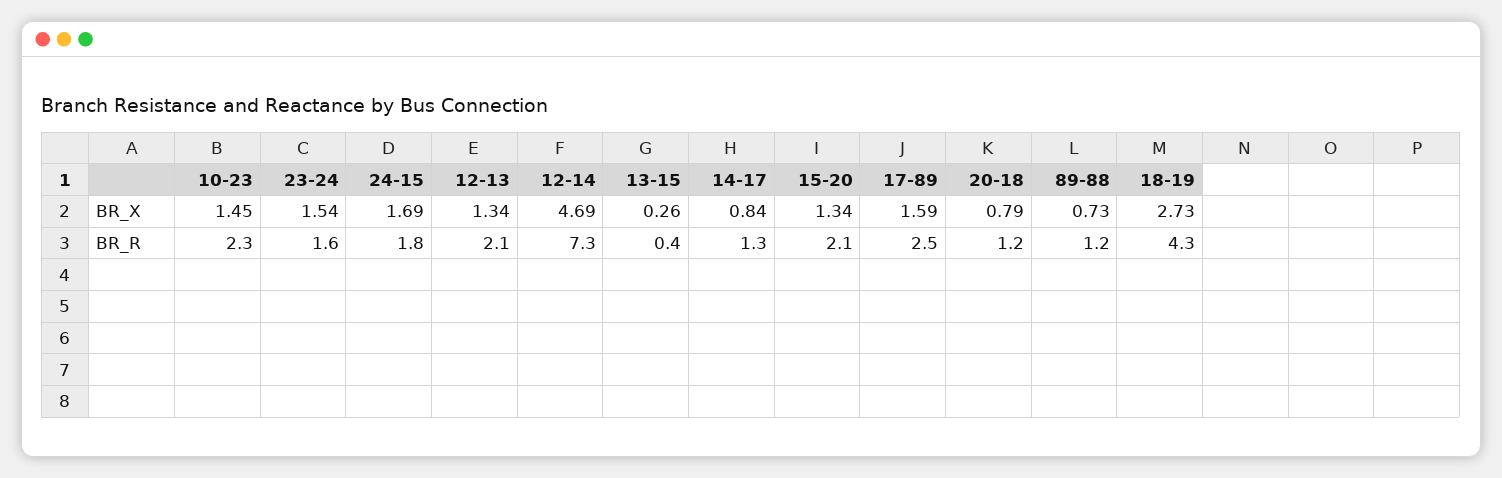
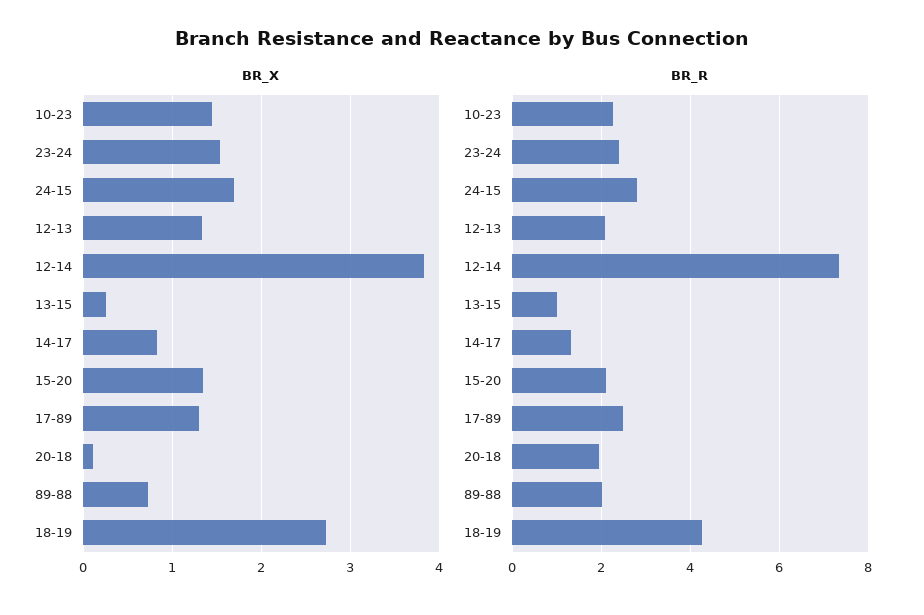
  {
    "BR_X": {
      "10-23": 1.45,
      "23-24": 1.54,
      "24-15": 1.69,
      "12-13": 1.34,
-     "12-14": 4.69,
+     "12-14": 3.8,
      "13-15": 0.26,
      "14-17": 0.84,
      "15-20": 1.34,
-     "17-89": 1.59,
+     "17-89": 1.3,
-     "20-18": 0.79,
+     "20-18": 0.1,
      "89-88": 0.73,
      "18-19": 2.73
    },
    "BR_R": {
      "10-23": 2.3,
-     "23-24": 1.6,
+     "23-24": 2.4,
-     "24-15": 1.8,
+     "24-15": 2.8,
      "12-13": 2.1,
      "12-14": 7.3,
-     "13-15": 0.4,
+     "13-15": 1,
      "14-17": 1.3,
      "15-20": 2.1,
      "17-89": 2.5,
-     "20-18": 1.2,
+     "20-18": 2,
-     "89-88": 1.2,
+     "89-88": 2,
      "18-19": 4.3
    }
  }

